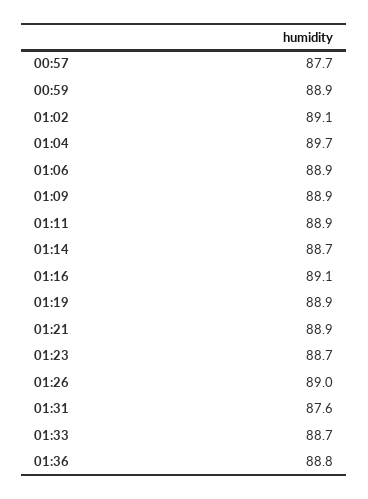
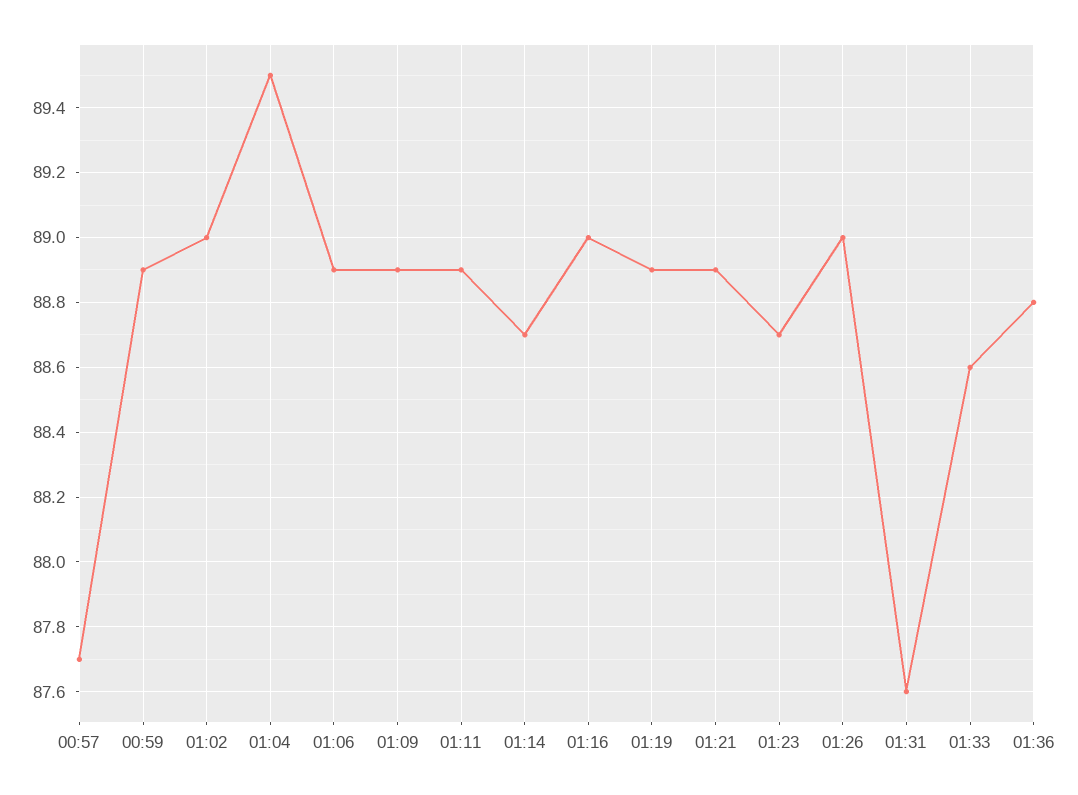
  {
    "00:57": 87.7,
    "00:59": 88.9,
-   "01:02": 89.1,
+   "01:02": 89,
-   "01:04": 89.7,
+   "01:04": 89.5,
    "01:06": 88.9,
    "01:09": 88.9,
    "01:11": 88.9,
    "01:14": 88.7,
-   "01:16": 89.1,
+   "01:16": 89,
    "01:19": 88.9,
    "01:21": 88.9,
    "01:23": 88.7,
    "01:26": 89,
    "01:31": 87.6,
-   "01:33": 88.7,
+   "01:33": 88.6,
    "01:36": 88.8
  }

